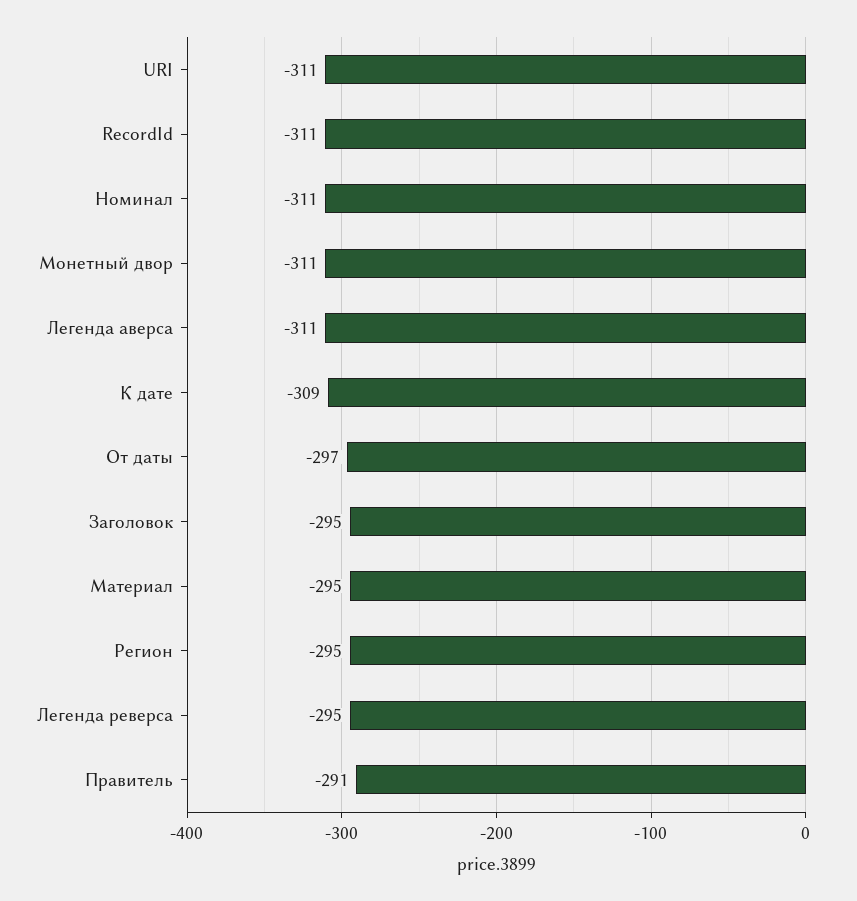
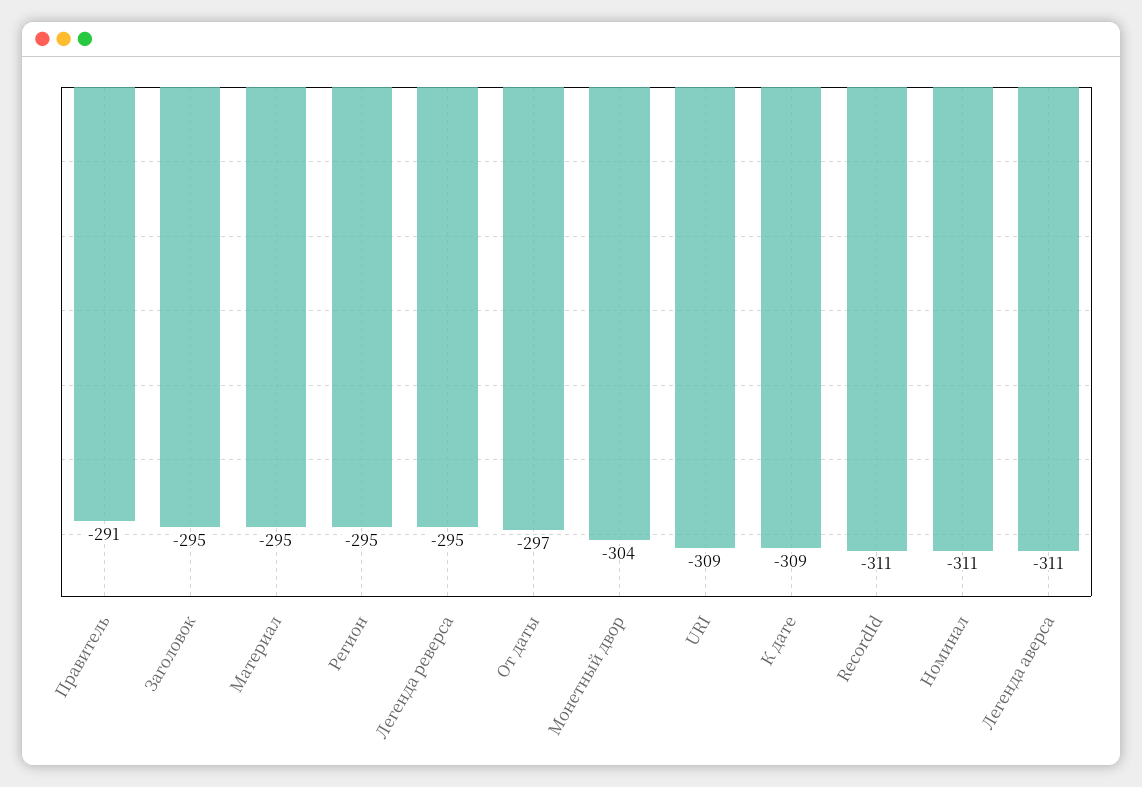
  {
-   "URI": -311,
+   "URI": -309,
    "RecordId": -311,
    "Номинал": -311,
-   "Монетный двор": -311,
+   "Монетный двор": -304,
    "Легенда аверса": -311,
    "К дате": -309,
    "От даты": -297,
    "Заголовок": -295,
    "Материал": -295,
    "Регион": -295,
    "Легенда реверса": -295,
    "Правитель": -291
  }

